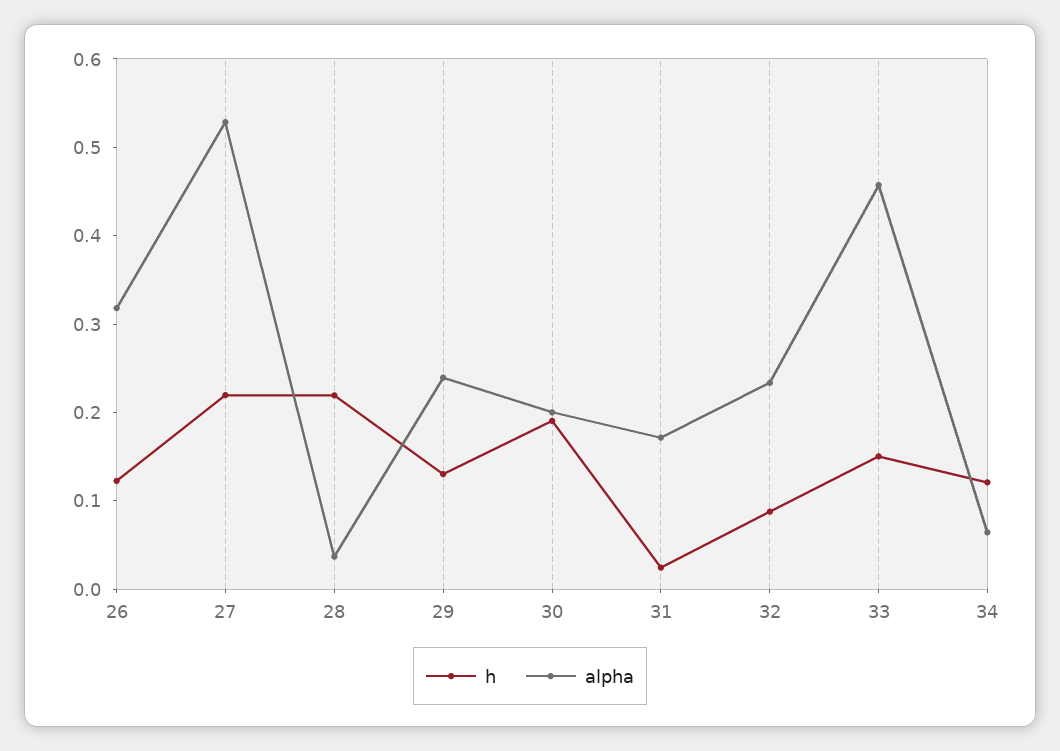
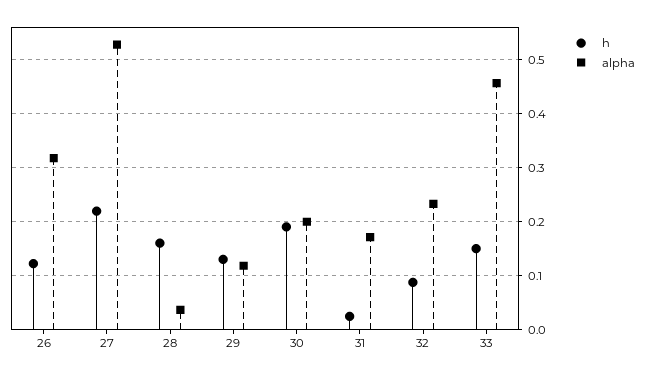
  {
    "h": {
      "26": 0.12,
      "27": 0.22,
-     "28": 0.22,
+     "28": 0.16,
      "29": 0.14,
      "30": 0.2,
      "31": 0.02,
      "32": 0.08,
-     "33": 0.16,
+     "33": 0.16
-     "34": 0.12
    },
    "alpha": {
      "26": 0.32,
      "27": 0.52,
      "28": 0.04,
-     "29": 0.24,
+     "29": 0.12,
      "30": 0.2,
      "31": 0.18,
      "32": 0.24,
-     "33": 0.46,
+     "33": 0.46
-     "34": 0.06
    }
  }

